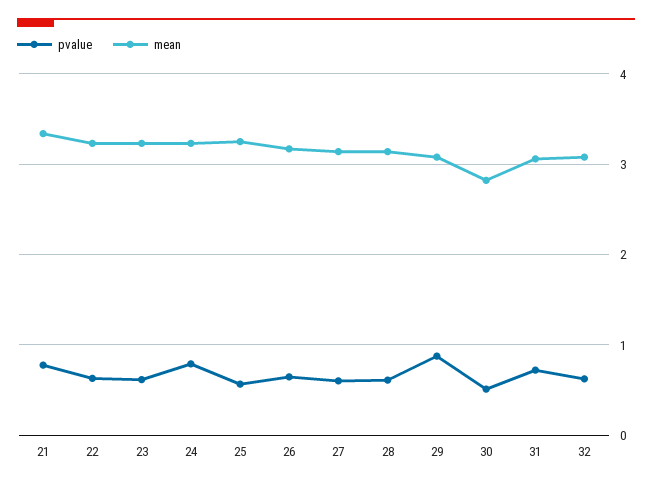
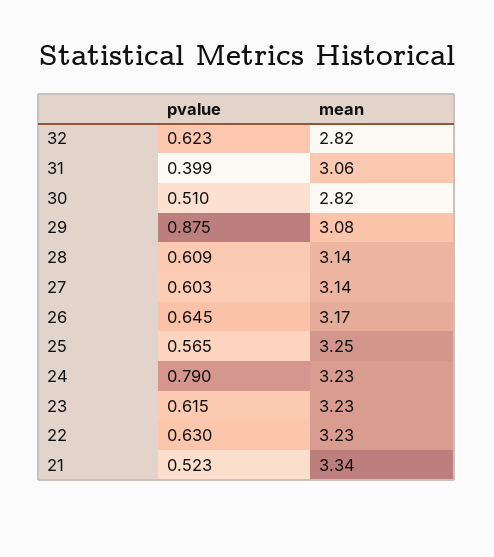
  {
    "pvalue": {
-     "21": 0.8,
+     "21": 0.523,
      "22": 0.63,
      "23": 0.615,
      "24": 0.79,
      "25": 0.565,
      "26": 0.645,
      "27": 0.603,
      "28": 0.609,
      "29": 0.875,
      "30": 0.51,
-     "31": 0.7,
+     "31": 0.399,
      "32": 0.623
    },
    "mean": {
      "21": 3.34,
      "22": 3.23,
      "23": 3.23,
      "24": 3.23,
      "25": 3.25,
      "26": 3.17,
      "27": 3.14,
      "28": 3.14,
      "29": 3.08,
      "30": 2.82,
      "31": 3.06,
-     "32": 3.1
+     "32": 2.82
    }
  }

